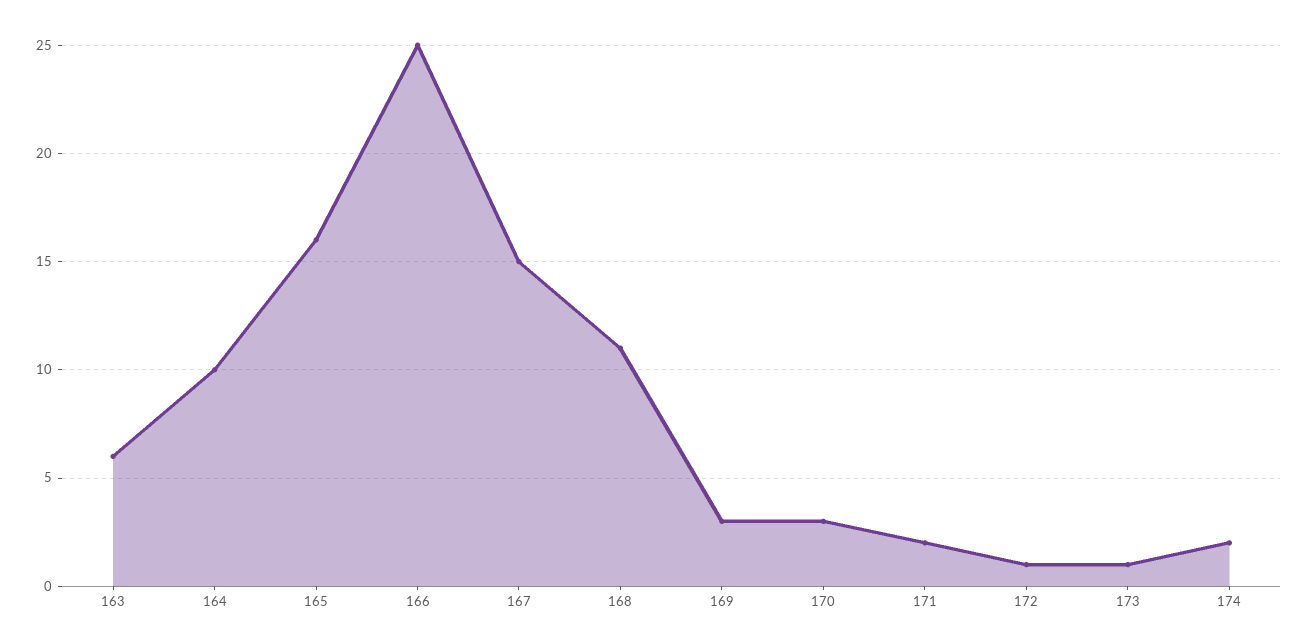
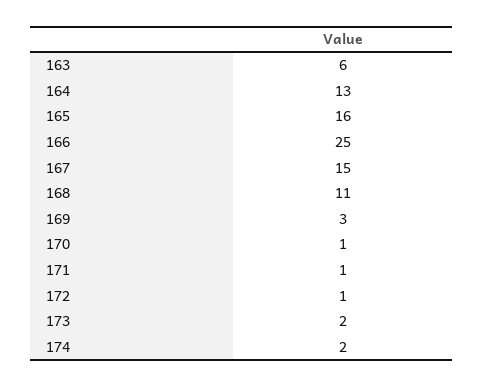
  {
    "163": 6,
-   "164": 10,
+   "164": 13,
    "165": 16,
    "166": 25,
    "167": 15,
    "168": 11,
    "169": 3,
-   "170": 3,
+   "170": 1,
-   "171": 2,
+   "171": 1,
    "172": 1,
-   "173": 1,
+   "173": 2,
    "174": 2
  }

